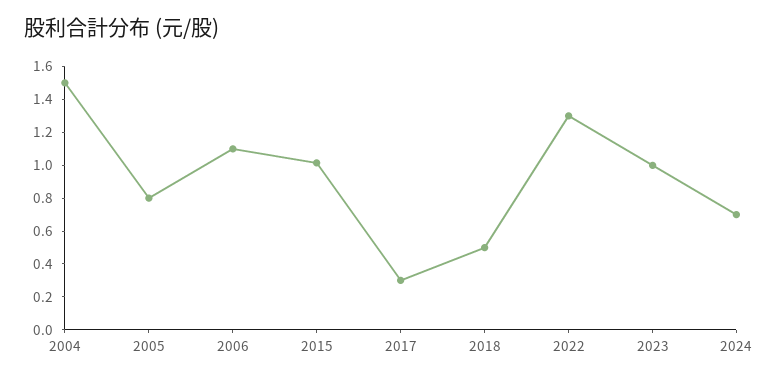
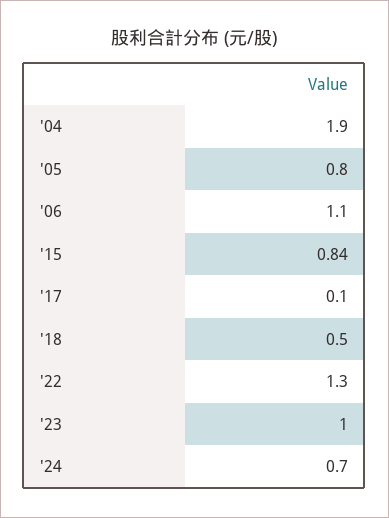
  {
-   "2004": 1.5,
+   "2004": 1.9,
    "2005": 0.8,
    "2006": 1.1,
-   "2015": 1,
+   "2015": 0.84,
-   "2017": 0.3,
+   "2017": 0.1,
    "2018": 0.5,
    "2022": 1.3,
    "2023": 1,
    "2024": 0.7
  }

